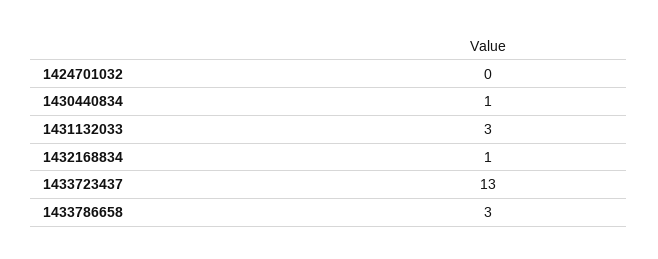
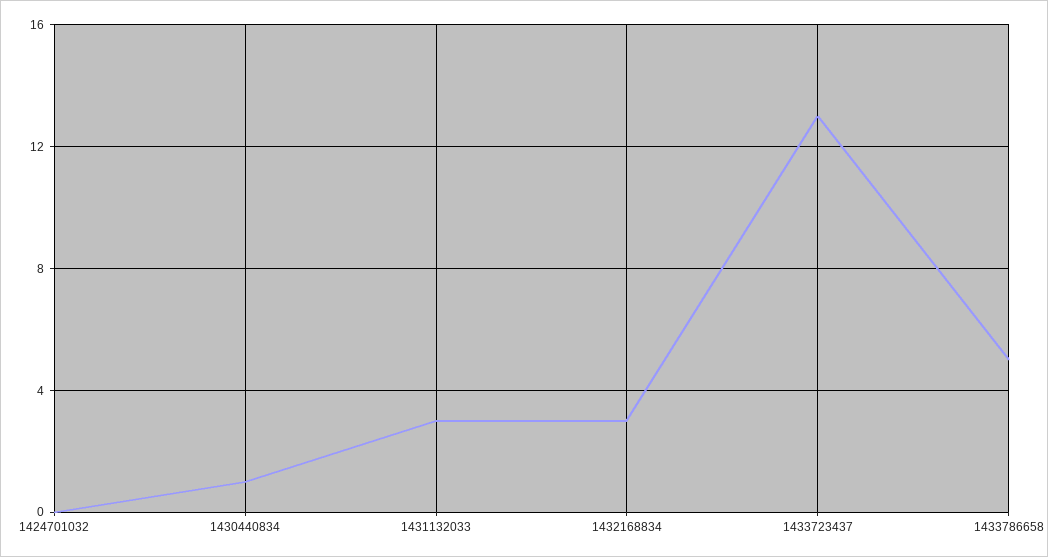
  {
    "1424701032": 0,
    "1430440834": 1,
    "1431132033": 3,
-   "1432168834": 1,
+   "1432168834": 3,
    "1433723437": 13,
-   "1433786658": 3
+   "1433786658": 5
  }

